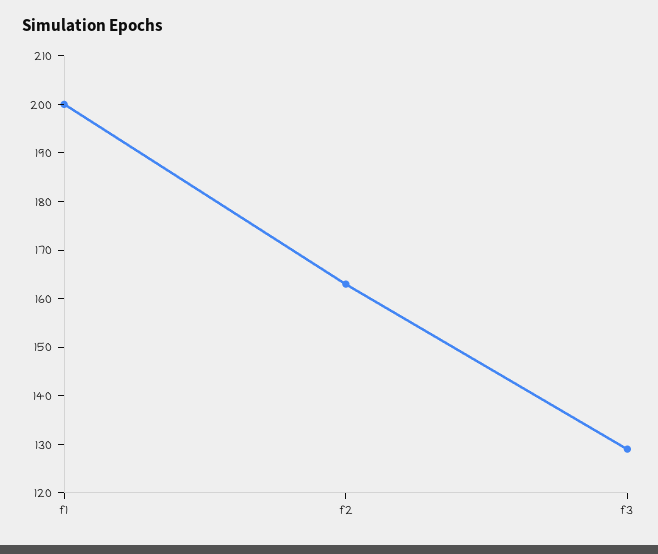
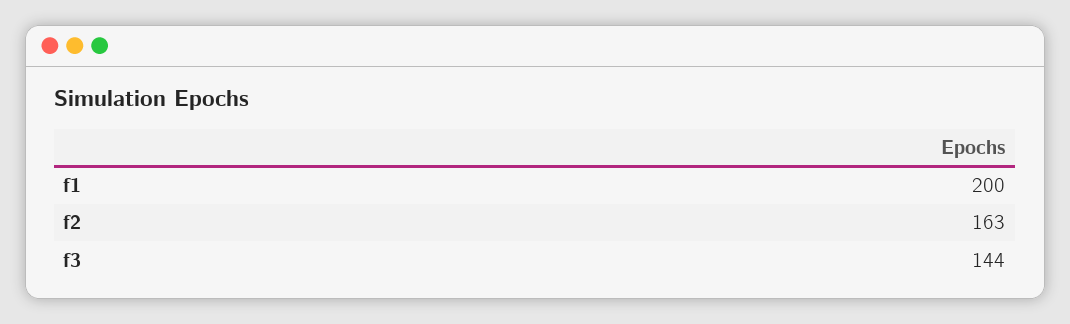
  {
    "f1": 200,
    "f2": 163,
-   "f3": 130
+   "f3": 144
  }

